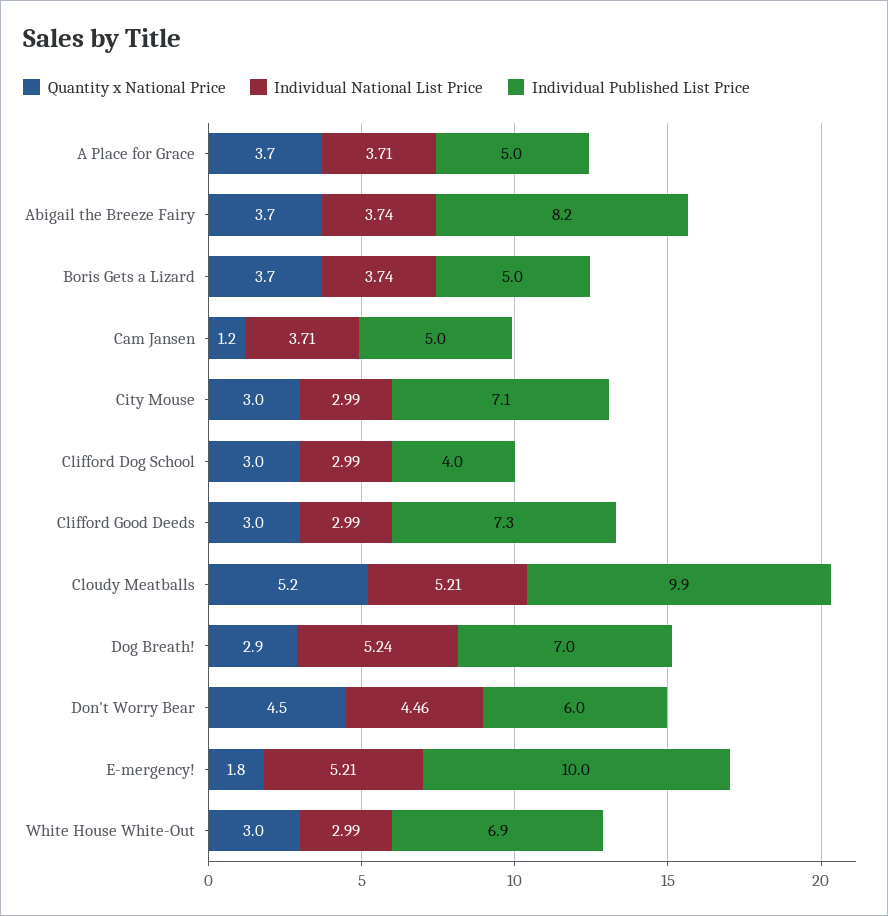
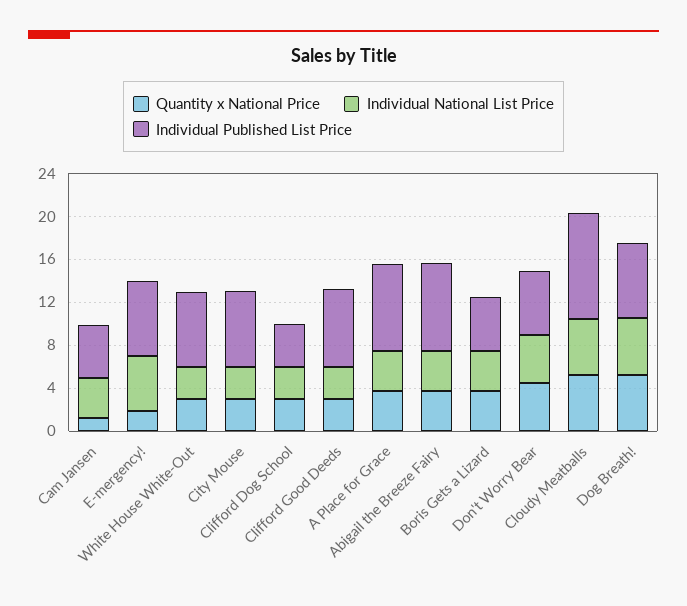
  {
    "Quantity x National Price": {
      "A Place for Grace": 3.7,
      "Abigail the Breeze Fairy": 3.7,
      "Boris Gets a Lizard": 3.7,
      "Cam Jansen": 1.2,
      "City Mouse": 3,
      "Clifford Dog School": 3,
      "Clifford Good Deeds": 3,
      "Cloudy Meatballs": 5.2,
-     "Dog Breath!": 2.9,
+     "Dog Breath!": 5,
      "Don't Worry Bear": 4.5,
      "E-mergency!": 1.8,
      "White House White-Out": 3
    },
    "Individual National List Price": {
      "A Place for Grace": 3.71,
      "Abigail the Breeze Fairy": 3.74,
      "Boris Gets a Lizard": 3.74,
      "Cam Jansen": 3.71,
      "City Mouse": 2.99,
      "Clifford Dog School": 2.99,
      "Clifford Good Deeds": 2.99,
      "Cloudy Meatballs": 5.21,
      "Dog Breath!": 5.24,
      "Don't Worry Bear": 4.46,
      "E-mergency!": 5.21,
      "White House White-Out": 2.99
    },
    "Individual Published List Price": {
-     "A Place for Grace": 5,
+     "A Place for Grace": 8,
      "Abigail the Breeze Fairy": 8.2,
      "Boris Gets a Lizard": 5,
      "Cam Jansen": 5,
      "City Mouse": 7.1,
      "Clifford Dog School": 4,
      "Clifford Good Deeds": 7.3,
      "Cloudy Meatballs": 9.9,
      "Dog Breath!": 7,
      "Don't Worry Bear": 6,
-     "E-mergency!": 10,
+     "E-mergency!": 7,
      "White House White-Out": 6.9
    }
  }

